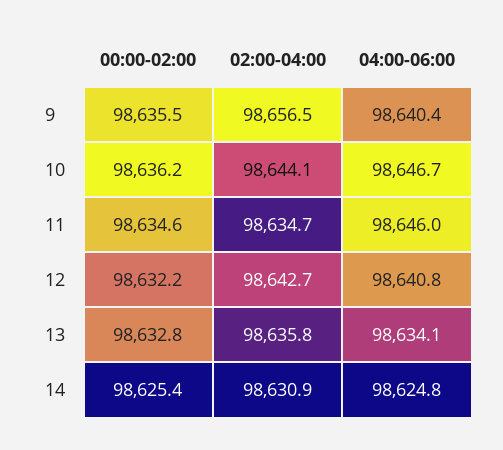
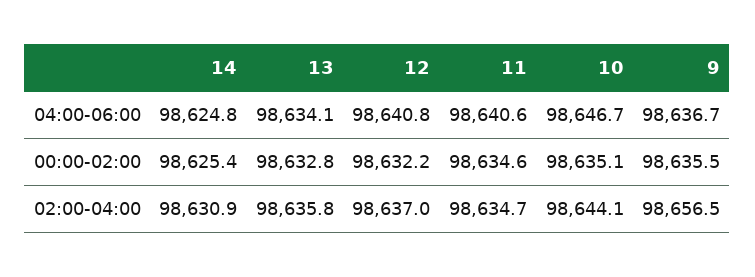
  {
    "00:00-02:00": {
      "9": 98635.5,
-     "10": 98636.2,
+     "10": 98635.1,
      "11": 98634.6,
      "12": 98632.2,
      "13": 98632.8,
      "14": 98625.4
    },
    "02:00-04:00": {
      "9": 98656.5,
      "10": 98644.1,
      "11": 98634.7,
-     "12": 98642.7,
+     "12": 98637,
      "13": 98635.8,
      "14": 98630.9
    },
    "04:00-06:00": {
-     "9": 98640.4,
+     "9": 98636.7,
      "10": 98646.7,
-     "11": 98646,
+     "11": 98640.6,
      "12": 98640.8,
      "13": 98634.1,
      "14": 98624.8
    }
  }

